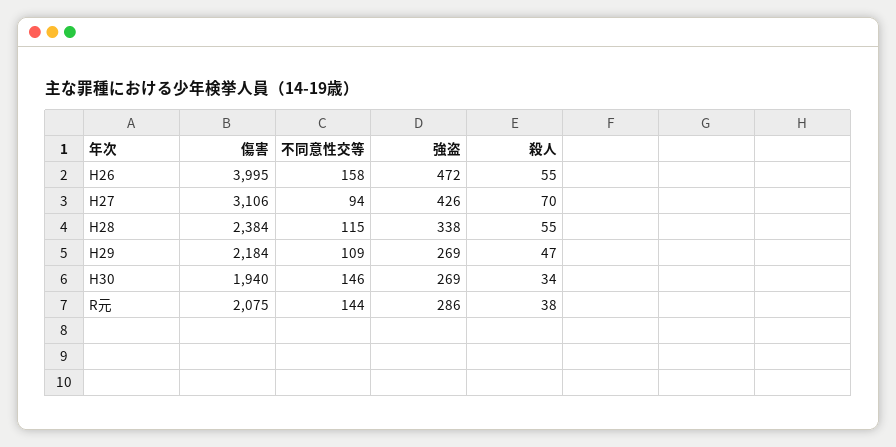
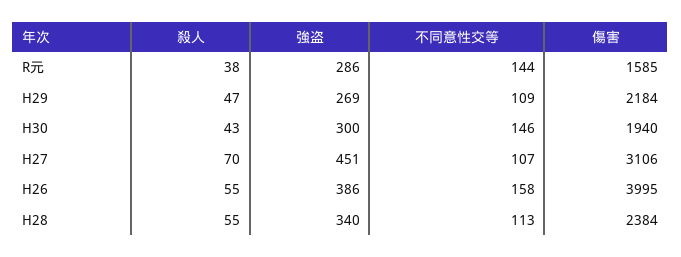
  {
    "傷害": {
      "H26": 3995,
      "H27": 3106,
      "H28": 2384,
      "H29": 2184,
      "H30": 1940,
-     "R元": 2075
+     "R元": 1585
    },
    "不同意性交等": {
      "H26": 158,
-     "H27": 94,
+     "H27": 107,
-     "H28": 115,
+     "H28": 113,
      "H29": 109,
      "H30": 146,
      "R元": 144
    },
    "強盗": {
-     "H26": 472,
+     "H26": 386,
-     "H27": 426,
+     "H27": 451,
-     "H28": 338,
+     "H28": 340,
      "H29": 269,
-     "H30": 269,
+     "H30": 300,
      "R元": 286
    },
    "殺人": {
      "H26": 55,
      "H27": 70,
      "H28": 55,
      "H29": 47,
-     "H30": 34,
+     "H30": 43,
      "R元": 38
    }
  }

